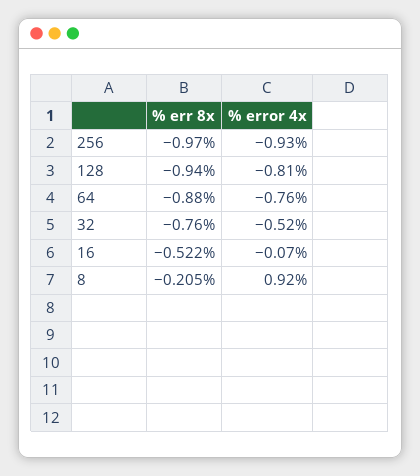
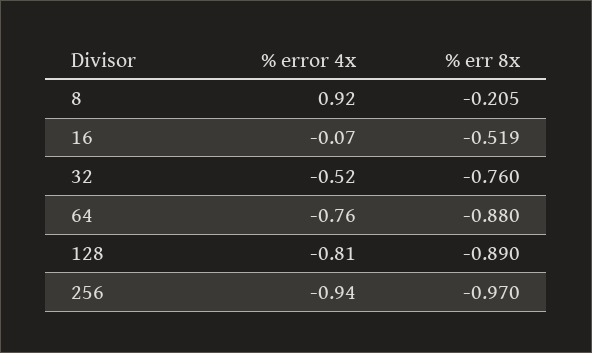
  {
    "% err 8x": {
      "256": -0.97,
-     "128": -0.94,
+     "128": -0.89,
      "64": -0.88,
      "32": -0.76,
-     "16": -0.522,
+     "16": -0.519,
      "8": -0.205
    },
    "% error 4x": {
-     "256": -0.93,
+     "256": -0.94,
      "128": -0.81,
      "64": -0.76,
      "32": -0.52,
      "16": -0.07,
      "8": 0.92
    }
  }

